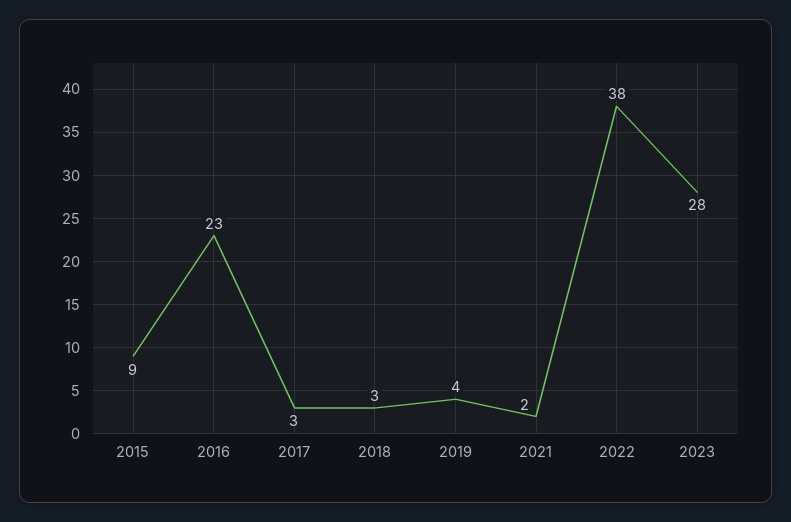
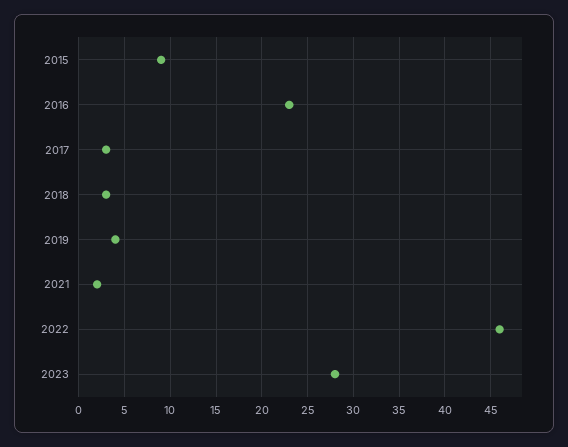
  {
    "2015": 9,
    "2016": 23,
    "2017": 3,
    "2018": 3,
    "2019": 4,
    "2021": 2,
-   "2022": 38,
+   "2022": 46,
    "2023": 28
  }

